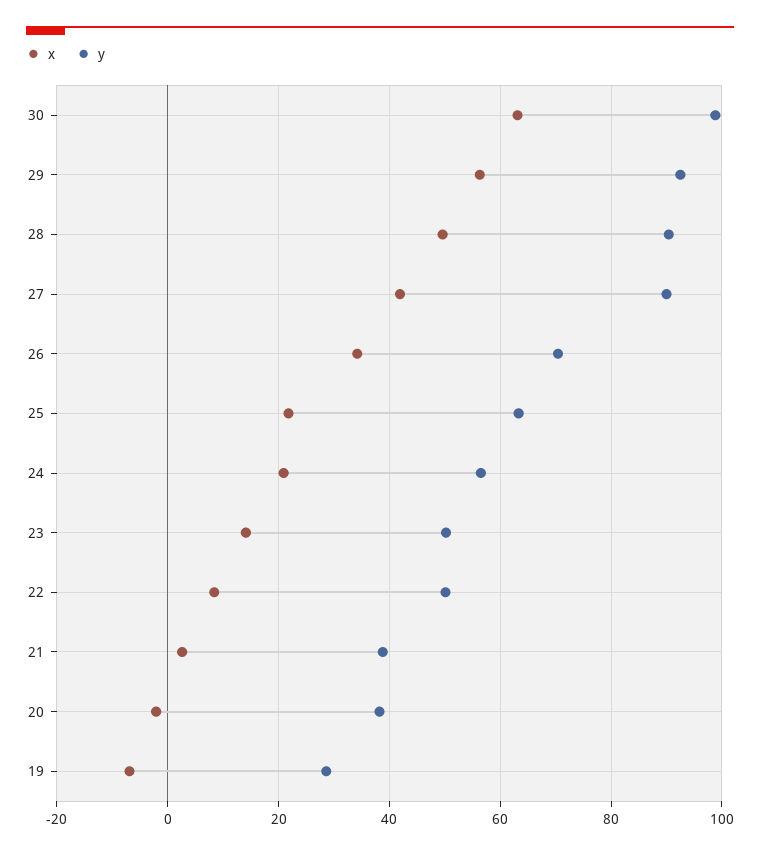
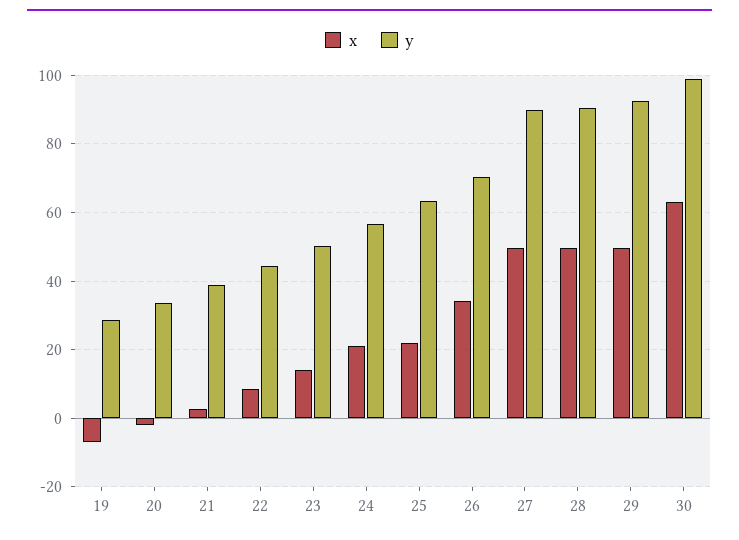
  {
    "x": {
      "30": 64,
-     "29": 56,
+     "29": 50,
      "28": 50,
-     "27": 42,
+     "27": 50,
      "26": 34,
      "25": 22,
      "24": 20,
      "23": 14,
      "22": 8,
      "21": 2,
      "20": -2,
      "19": -6
    },
    "y": {
      "30": 98,
      "29": 92,
      "28": 90,
      "27": 90,
      "26": 70,
      "25": 64,
      "24": 56,
      "23": 50,
-     "22": 50,
+     "22": 44,
      "21": 38,
-     "20": 38,
+     "20": 34,
      "19": 28
    }
  }

